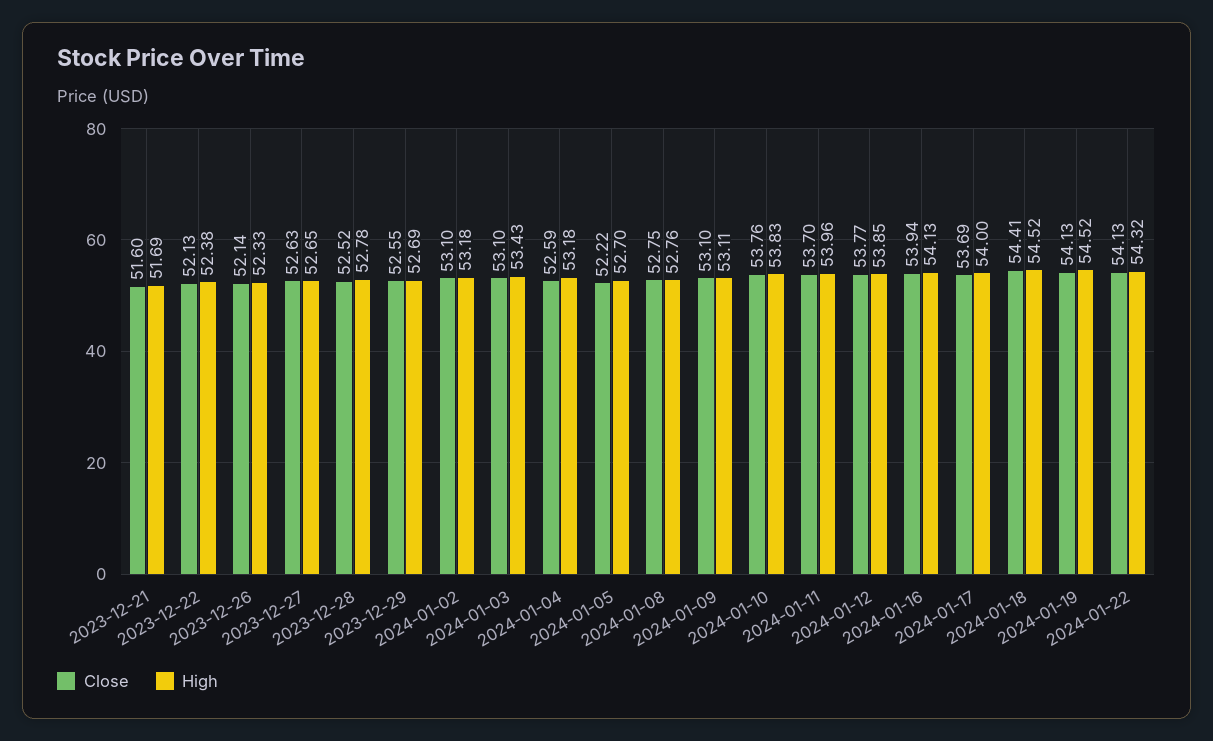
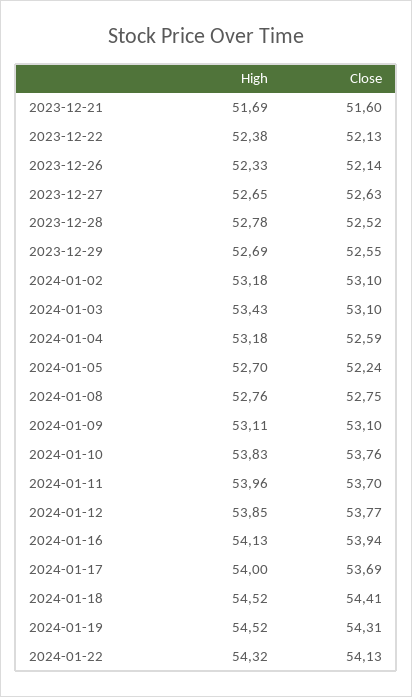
  {
    "Close": {
      "2023-12-21": 51.6,
      "2023-12-22": 52.13,
      "2023-12-26": 52.14,
      "2023-12-27": 52.63,
      "2023-12-28": 52.52,
      "2023-12-29": 52.55,
      "2024-01-02": 53.1,
      "2024-01-03": 53.1,
      "2024-01-04": 52.59,
-     "2024-01-05": 52.22,
+     "2024-01-05": 52.24,
      "2024-01-08": 52.75,
      "2024-01-09": 53.1,
      "2024-01-10": 53.76,
      "2024-01-11": 53.7,
      "2024-01-12": 53.77,
      "2024-01-16": 53.94,
      "2024-01-17": 53.69,
      "2024-01-18": 54.41,
-     "2024-01-19": 54.13,
+     "2024-01-19": 54.31,
      "2024-01-22": 54.13
    },
    "High": {
      "2023-12-21": 51.69,
      "2023-12-22": 52.38,
      "2023-12-26": 52.33,
      "2023-12-27": 52.65,
      "2023-12-28": 52.78,
      "2023-12-29": 52.69,
      "2024-01-02": 53.18,
      "2024-01-03": 53.43,
      "2024-01-04": 53.18,
      "2024-01-05": 52.7,
      "2024-01-08": 52.76,
      "2024-01-09": 53.11,
      "2024-01-10": 53.83,
      "2024-01-11": 53.96,
      "2024-01-12": 53.85,
      "2024-01-16": 54.13,
      "2024-01-17": 54,
      "2024-01-18": 54.52,
      "2024-01-19": 54.52,
      "2024-01-22": 54.32
    }
  }

